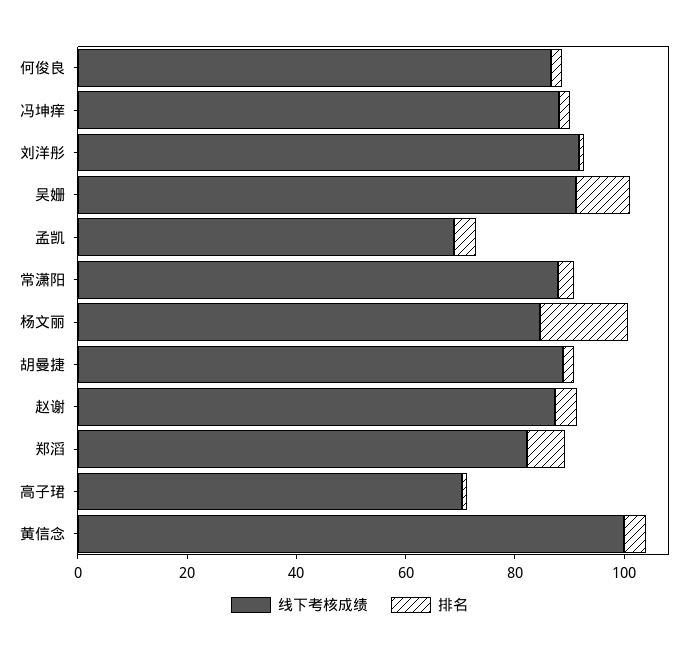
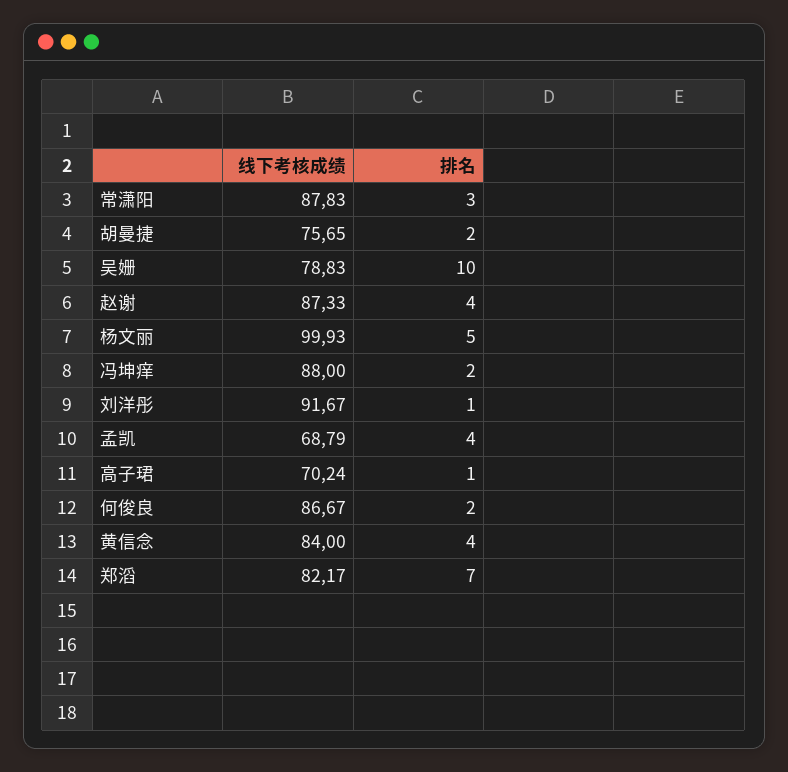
  {
    "线下考核成绩": {
      "何俊良": 86.67,
      "冯坤痒": 88,
      "刘洋彤": 91.67,
-     "吴姗": 90,
+     "吴姗": 78.83,
      "孟凯": 68.79,
      "常潇阳": 87.83,
-     "杨文丽": 85,
+     "杨文丽": 99.93,
-     "胡曼捷": 90,
+     "胡曼捷": 75.65,
      "赵谢": 87.33,
      "郑滔": 82.17,
      "高子珺": 70.24,
-     "黄信念": 100
+     "黄信念": 84
    },
    "排名": {
      "何俊良": 2,
      "冯坤痒": 2,
      "刘洋彤": 1,
      "吴姗": 10,
      "孟凯": 4,
      "常潇阳": 3,
-     "杨文丽": 15,
+     "杨文丽": 5,
      "胡曼捷": 2,
      "赵谢": 4,
      "郑滔": 7,
      "高子珺": 1,
      "黄信念": 4
    }
  }

